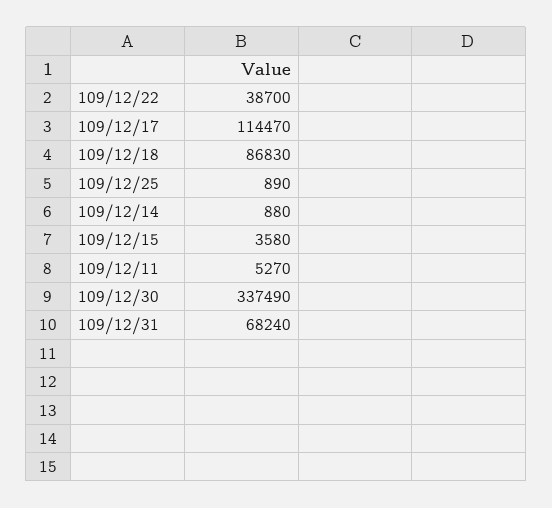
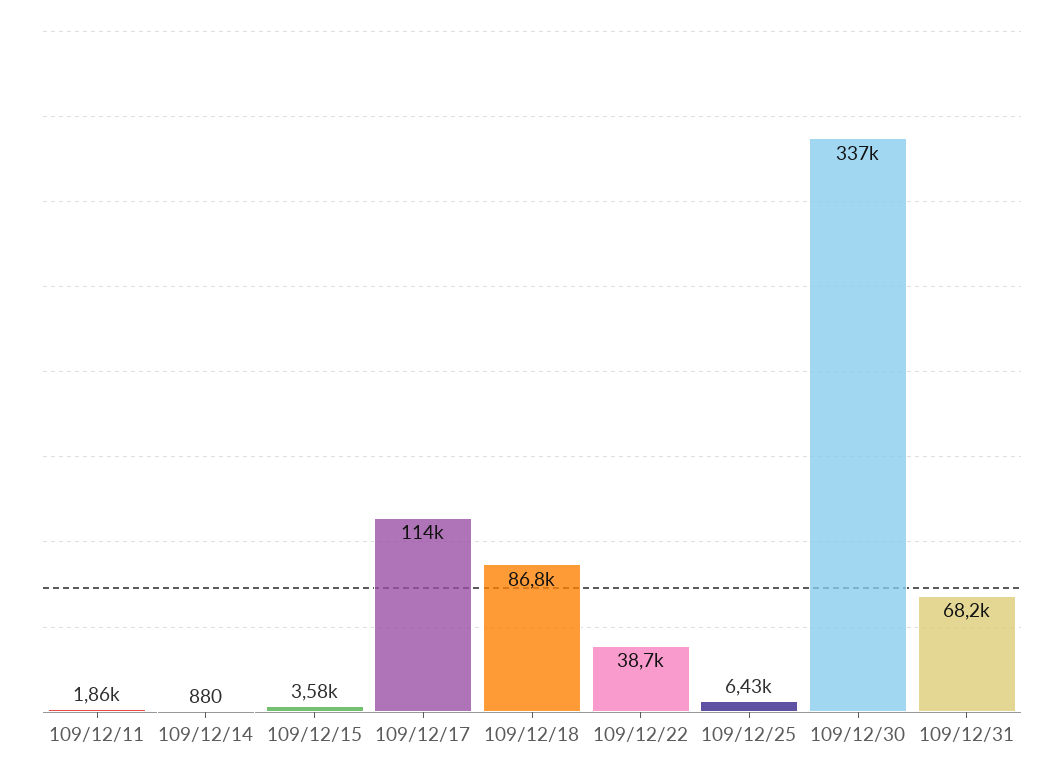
  {
    "109/12/22": 38700,
    "109/12/17": 114470,
    "109/12/18": 86830,
-   "109/12/25": 890,
+   "109/12/25": 6430,
    "109/12/14": 880,
    "109/12/15": 3580,
-   "109/12/11": 5270,
+   "109/12/11": 1860,
    "109/12/30": 337490,
    "109/12/31": 68240
  }

